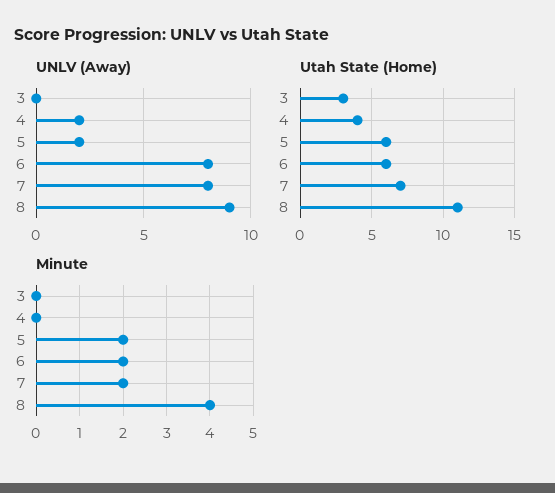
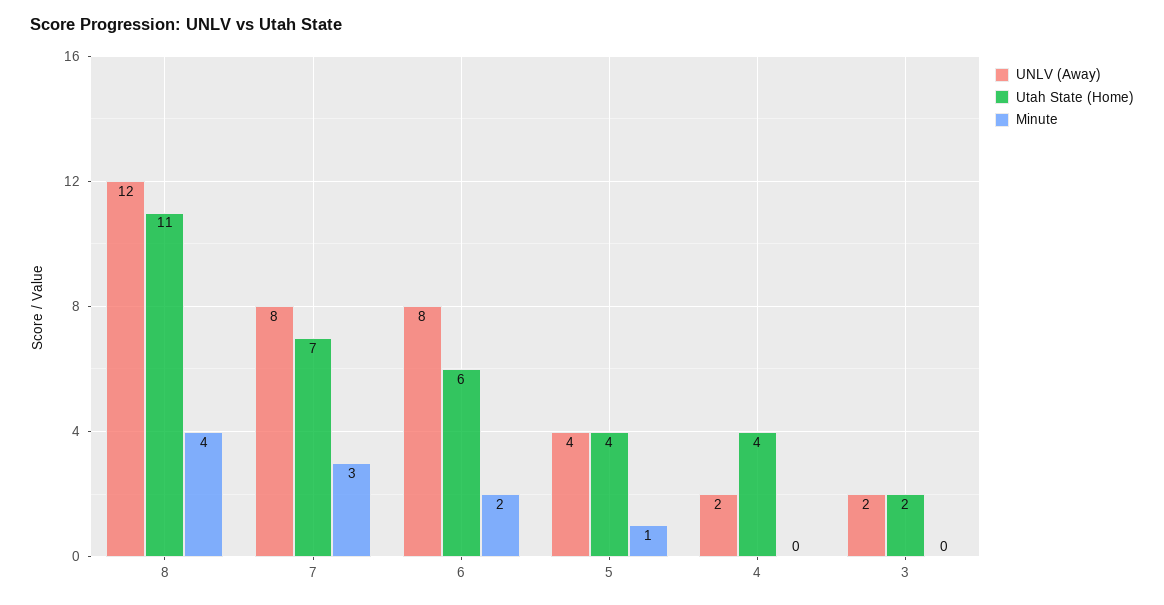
  {
    "UNLV (Away)": {
-     "3": 0,
+     "3": 2,
      "4": 2,
-     "5": 2,
+     "5": 4,
      "6": 8,
      "7": 8,
-     "8": 9
+     "8": 12
    },
    "Utah State (Home)": {
-     "3": 3,
+     "3": 2,
      "4": 4,
-     "5": 6,
+     "5": 4,
      "6": 6,
      "7": 7,
      "8": 11
    },
    "Minute": {
      "3": 0,
      "4": 0,
-     "5": 2,
+     "5": 1,
      "6": 2,
-     "7": 2,
+     "7": 3,
      "8": 4
    }
  }

